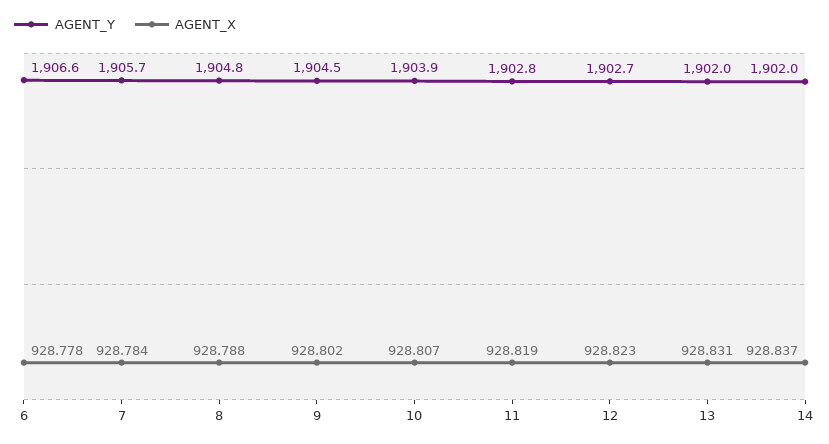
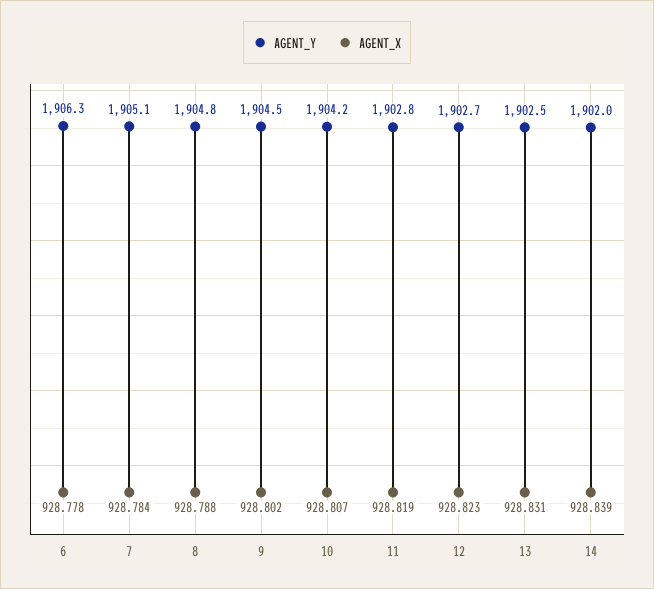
  {
    "AGENT_Y": {
-     "6": 1906.6,
+     "6": 1906.3,
-     "7": 1905.7,
+     "7": 1905.1,
      "8": 1904.8,
      "9": 1904.5,
-     "10": 1903.9,
+     "10": 1904.2,
      "11": 1902.8,
      "12": 1902.7,
-     "13": 1902,
+     "13": 1902.5,
      "14": 1902
    },
    "AGENT_X": {
      "6": 928.778,
      "7": 928.784,
      "8": 928.788,
      "9": 928.802,
      "10": 928.807,
      "11": 928.819,
      "12": 928.823,
      "13": 928.831,
-     "14": 928.837
+     "14": 928.839
    }
  }

